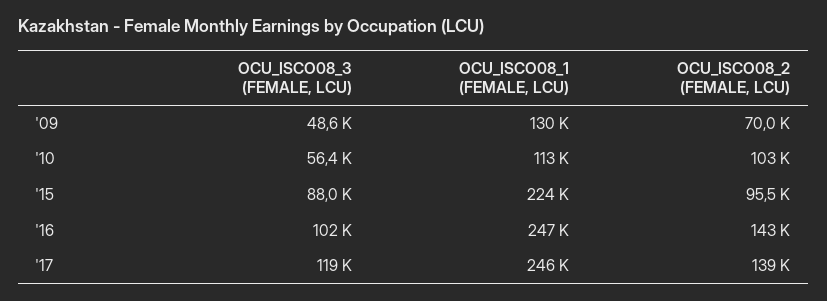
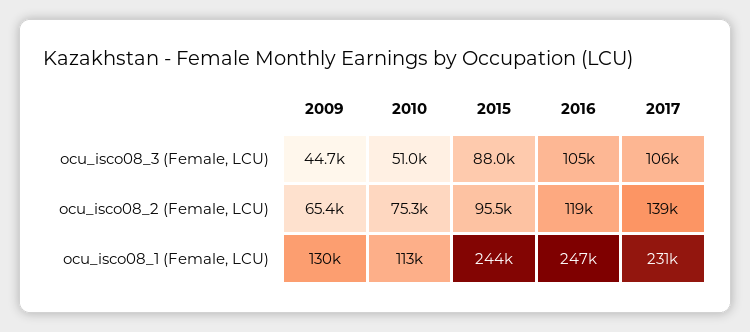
  {
    "OCU_ISCO08_3 (FEMALE, LCU)": {
-     "'09": 48600,
+     "'09": 44700,
-     "'10": 56400,
+     "'10": 51000,
      "'15": 88000,
-     "'16": 102000,
+     "'16": 105000,
-     "'17": 119000
+     "'17": 106000
    },
    "OCU_ISCO08_1 (FEMALE, LCU)": {
      "'09": 130000,
      "'10": 113000,
-     "'15": 224000,
+     "'15": 244000,
      "'16": 247000,
-     "'17": 246000
+     "'17": 231000
    },
    "OCU_ISCO08_2 (FEMALE, LCU)": {
-     "'09": 70000,
+     "'09": 65400,
-     "'10": 103000,
+     "'10": 75300,
      "'15": 95500,
-     "'16": 143000,
+     "'16": 119000,
      "'17": 139000
    }
  }

